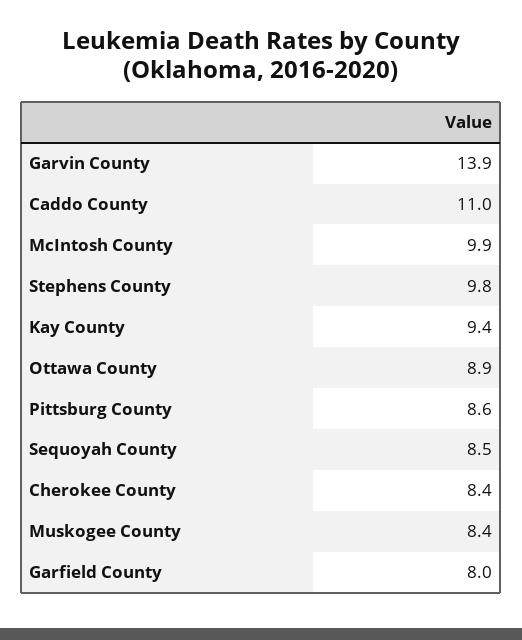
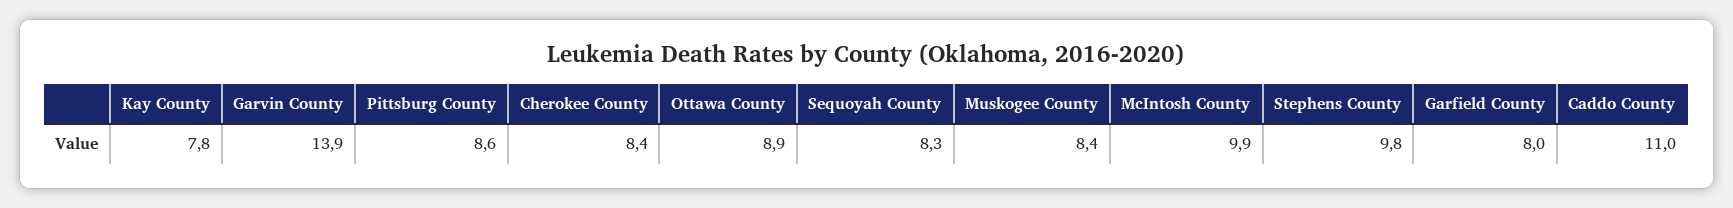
  {
    "Garvin County": 13.9,
    "Caddo County": 11,
    "McIntosh County": 9.9,
    "Stephens County": 9.8,
-   "Kay County": 9.4,
+   "Kay County": 7.8,
    "Ottawa County": 8.9,
    "Pittsburg County": 8.6,
-   "Sequoyah County": 8.5,
+   "Sequoyah County": 8.3,
    "Cherokee County": 8.4,
    "Muskogee County": 8.4,
    "Garfield County": 8
  }

